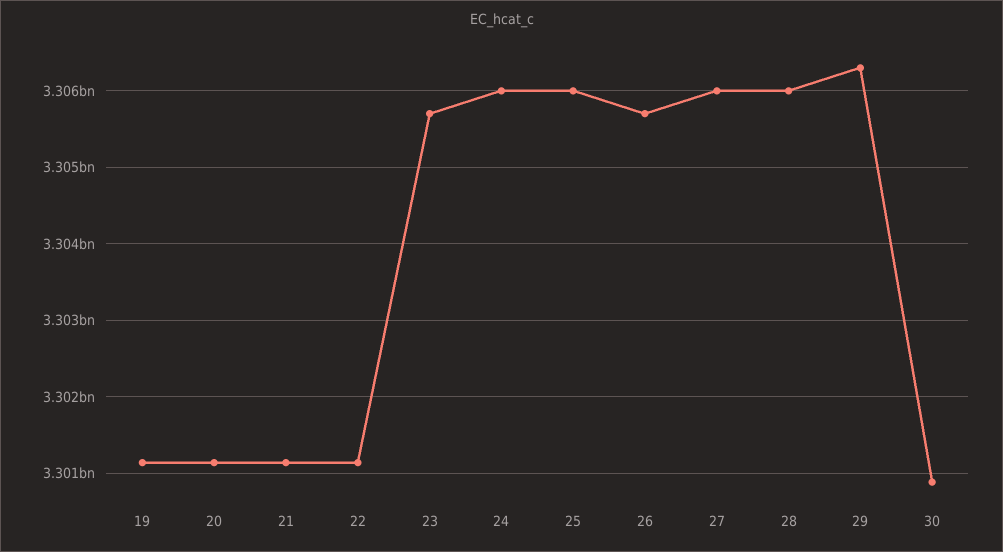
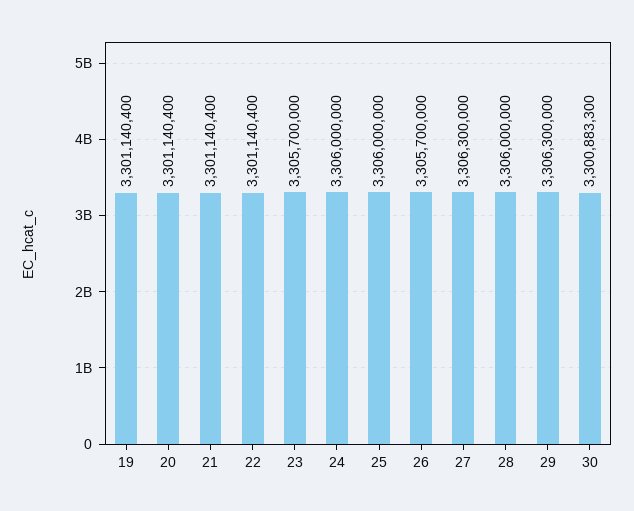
  {
    "19": 3301140400,
    "20": 3301140400,
    "21": 3301140400,
    "22": 3301140400,
    "23": 3305700000,
    "24": 3306000000,
    "25": 3306000000,
    "26": 3305700000,
-   "27": 3306000000,
+   "27": 3306300000,
    "28": 3306000000,
    "29": 3306300000,
    "30": 3300883300
  }

